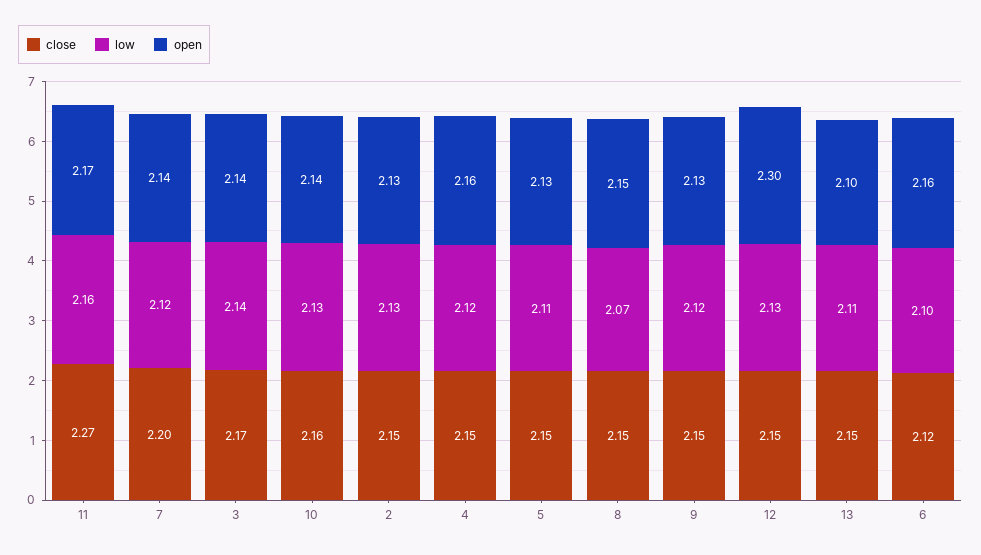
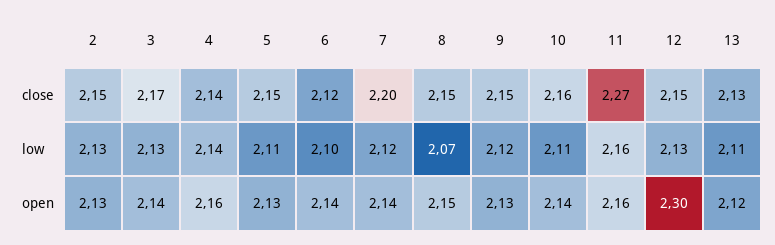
  {
    "close": {
      "11": 2.27,
      "7": 2.2,
      "3": 2.17,
      "10": 2.16,
      "2": 2.15,
-     "4": 2.15,
+     "4": 2.14,
      "5": 2.15,
      "8": 2.15,
      "9": 2.15,
      "12": 2.15,
-     "13": 2.15,
+     "13": 2.13,
      "6": 2.12
    },
    "low": {
      "11": 2.16,
      "7": 2.12,
-     "3": 2.14,
+     "3": 2.13,
-     "10": 2.13,
+     "10": 2.11,
      "2": 2.13,
-     "4": 2.12,
+     "4": 2.14,
      "5": 2.11,
      "8": 2.07,
      "9": 2.12,
      "12": 2.13,
      "13": 2.11,
      "6": 2.1
    },
    "open": {
-     "11": 2.17,
+     "11": 2.16,
      "7": 2.14,
      "3": 2.14,
      "10": 2.14,
      "2": 2.13,
      "4": 2.16,
      "5": 2.13,
      "8": 2.15,
      "9": 2.13,
      "12": 2.3,
-     "13": 2.1,
+     "13": 2.12,
-     "6": 2.16
+     "6": 2.14
    }
  }

